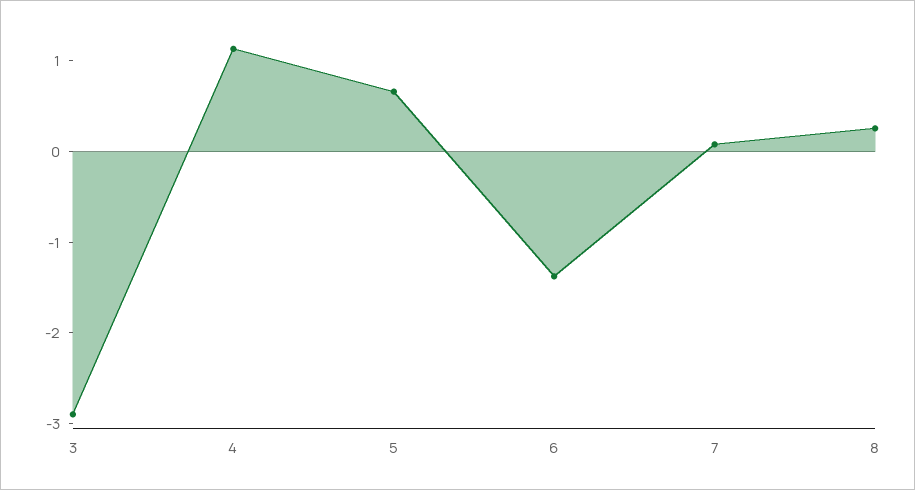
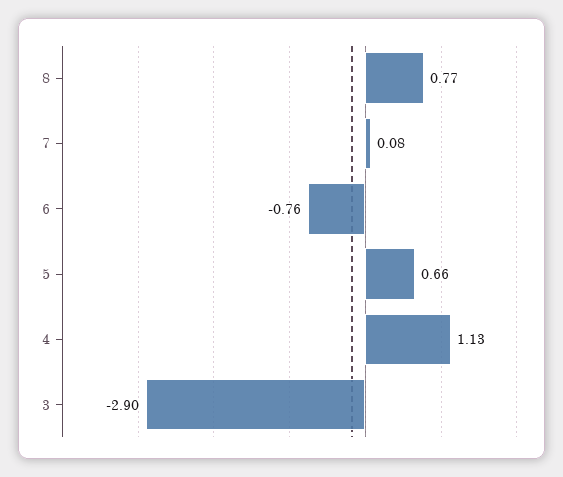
  {
    "3": -2.9,
    "4": 1.13,
    "5": 0.66,
-   "6": -1.4,
+   "6": -0.76,
    "7": 0.08,
-   "8": 0.2
+   "8": 0.77
  }

